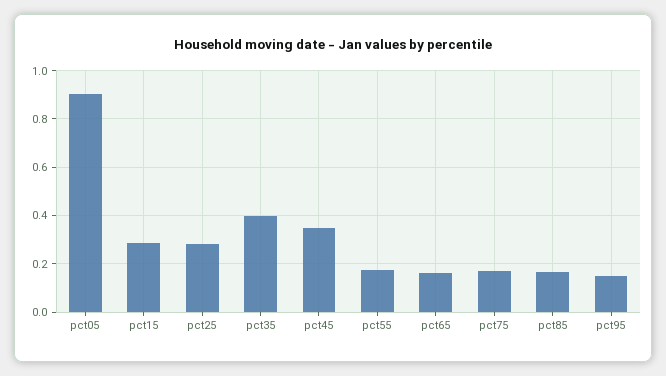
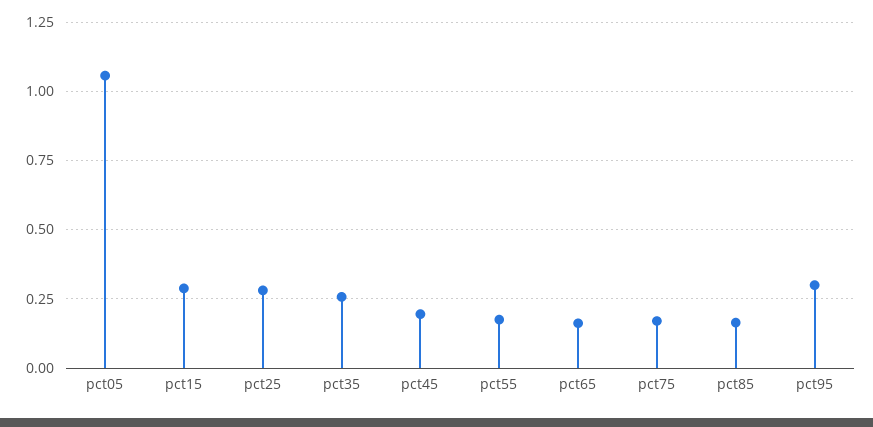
  {
-   "pct05": 0.9,
+   "pct05": 1.05,
    "pct15": 0.3,
    "pct25": 0.275,
-   "pct35": 0.4,
+   "pct35": 0.25,
-   "pct45": 0.35,
+   "pct45": 0.2,
    "pct55": 0.175,
    "pct65": 0.15,
    "pct75": 0.175,
    "pct85": 0.175,
-   "pct95": 0.15
+   "pct95": 0.3
  }

